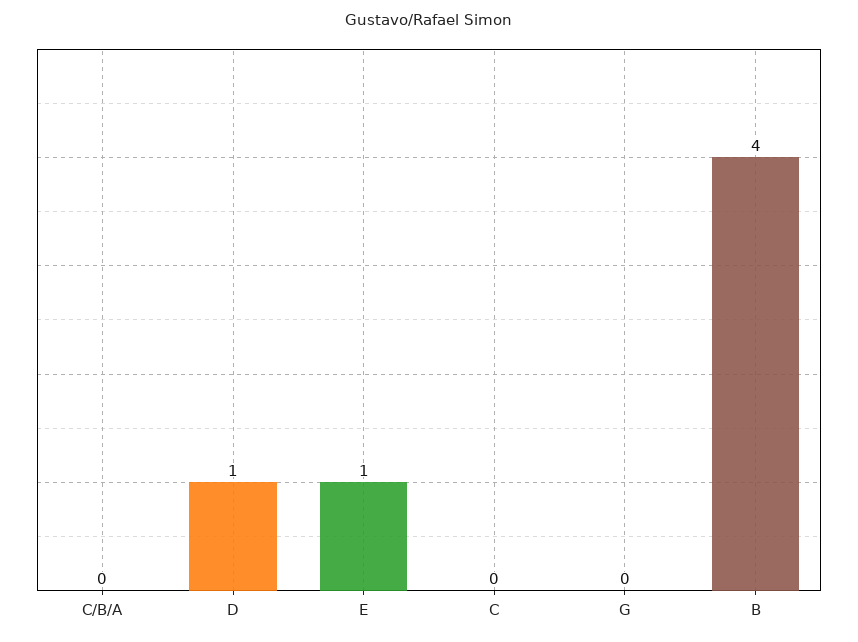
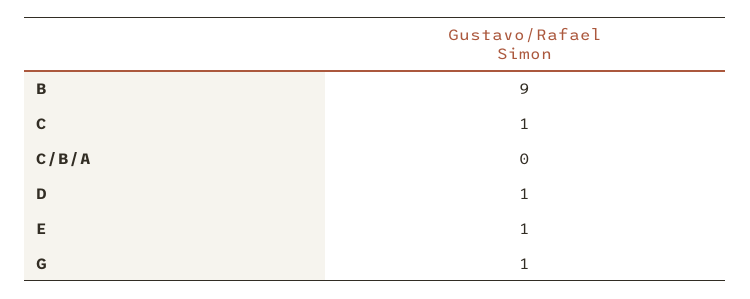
  {
    "C/B/A": 0,
    "D": 1,
    "E": 1,
-   "C": 0,
+   "C": 1,
-   "G": 0,
+   "G": 1,
-   "B": 4
+   "B": 9
  }

